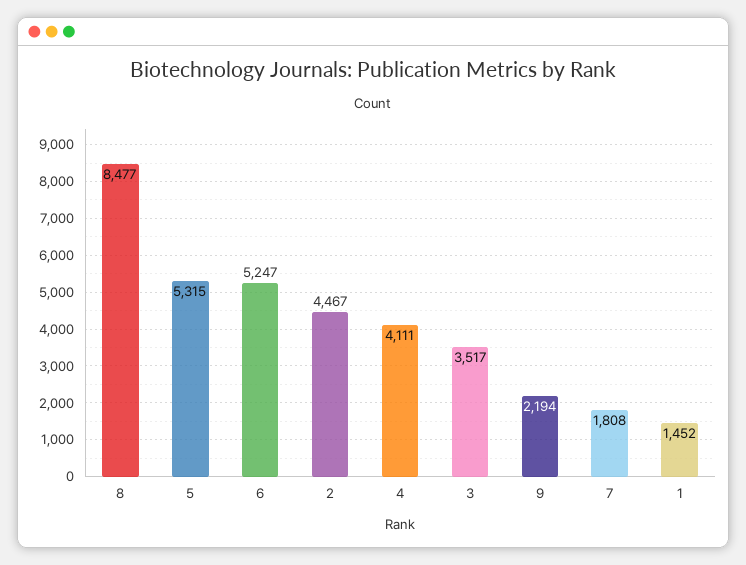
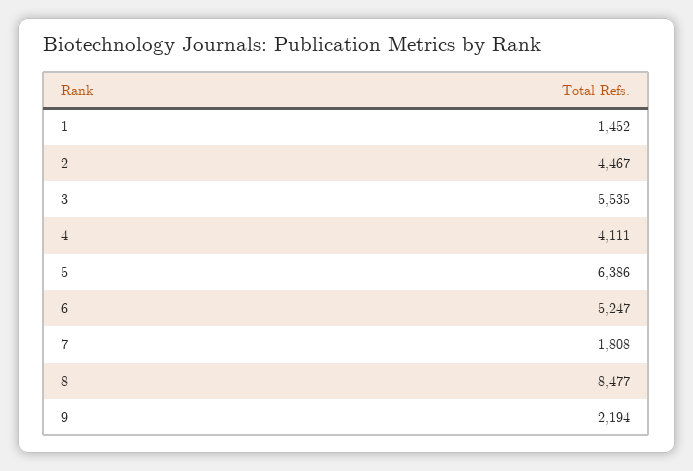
  {
    "8": 8477,
-   "5": 5315,
+   "5": 6386,
    "6": 5247,
    "2": 4467,
    "4": 4111,
-   "3": 3517,
+   "3": 5535,
    "9": 2194,
    "7": 1808,
    "1": 1452
  }

